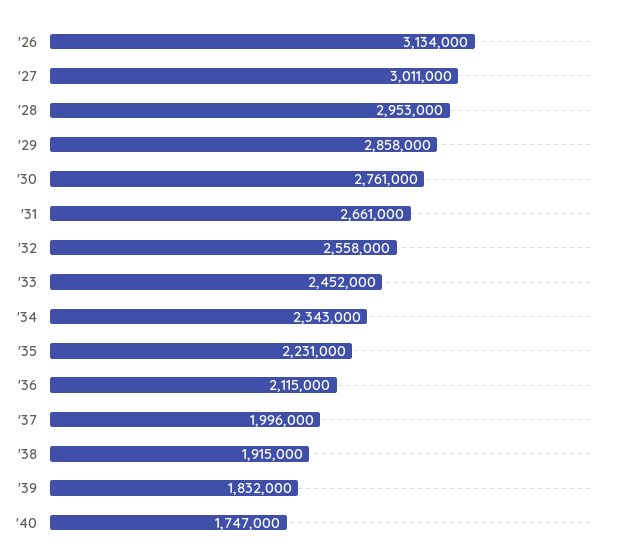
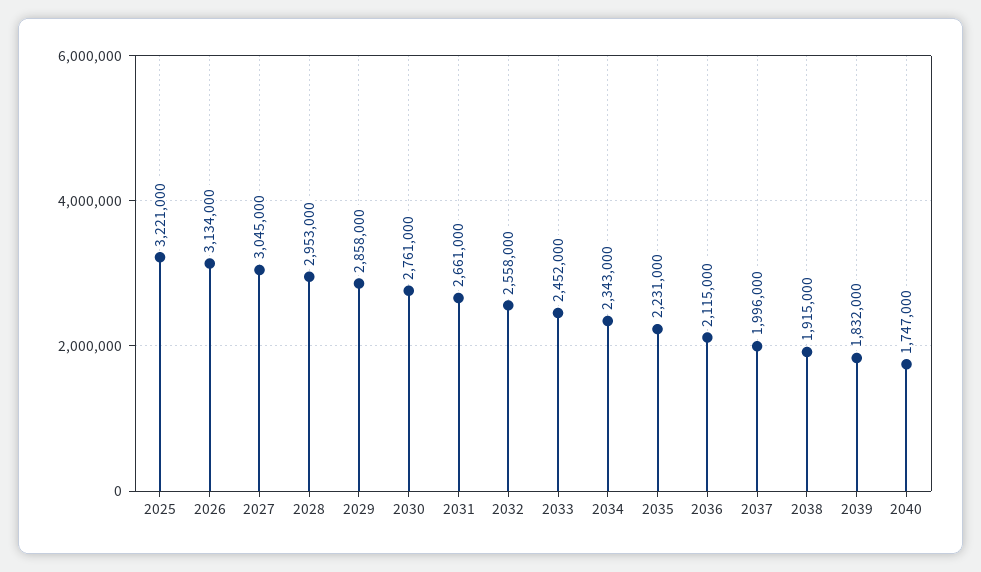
  {
    "'26": 3134000,
-   "'27": 3011000,
+   "'27": 3045000,
    "'28": 2953000,
    "'29": 2858000,
    "'30": 2761000,
    "'31": 2661000,
    "'32": 2558000,
    "'33": 2452000,
    "'34": 2343000,
    "'35": 2231000,
    "'36": 2115000,
    "'37": 1996000,
    "'38": 1915000,
    "'39": 1832000,
-   "'40": 1747000
+   "'40": 1747000,
+   "2025": 3221000
  }

